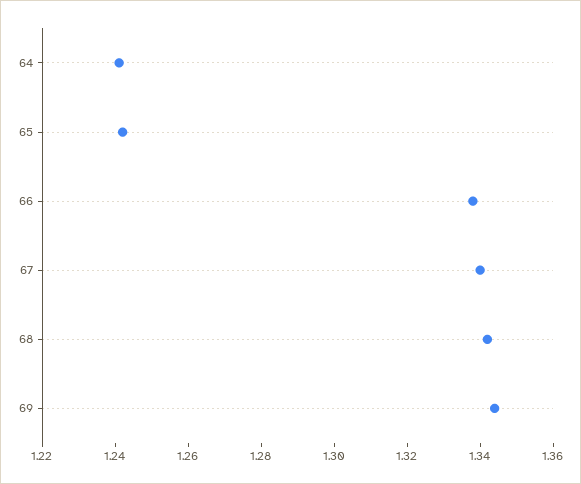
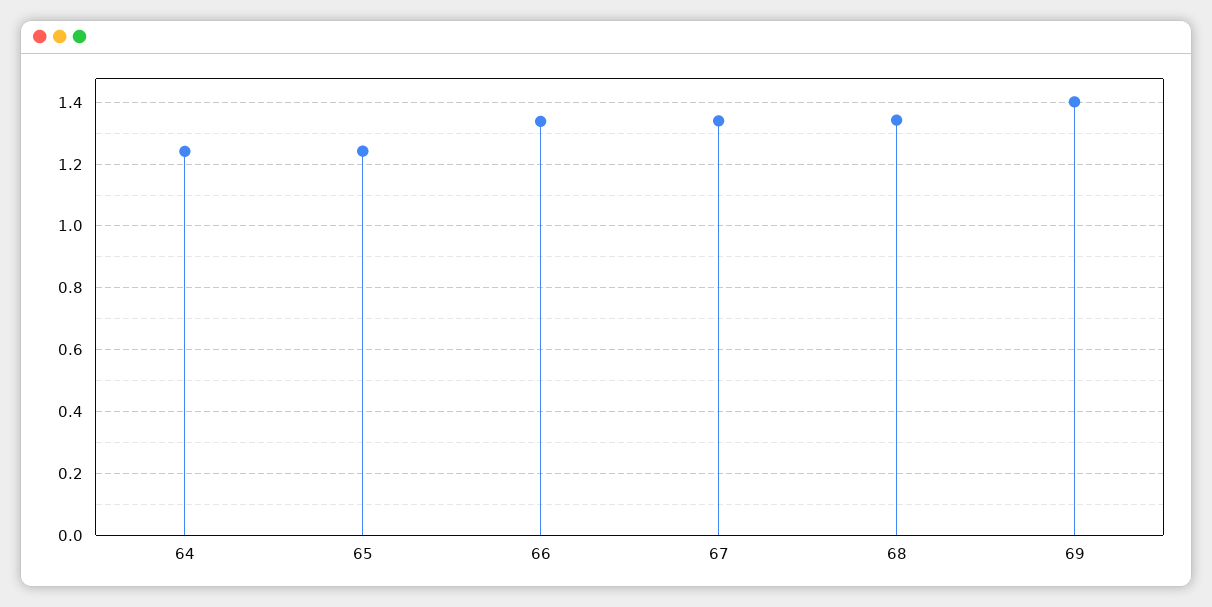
  {
    "64": 1.24,
    "65": 1.24,
    "66": 1.34,
    "67": 1.34,
    "68": 1.34,
-   "69": 1.345
+   "69": 1.4
  }

